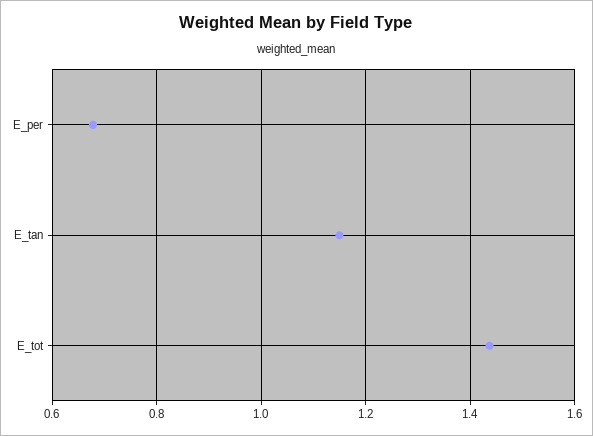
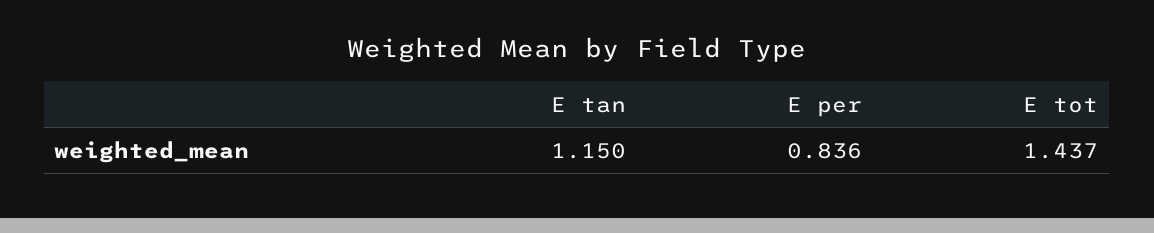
  {
-   "E_per": 0.68,
+   "E_per": 0.836,
    "E_tan": 1.15,
    "E_tot": 1.437
  }

